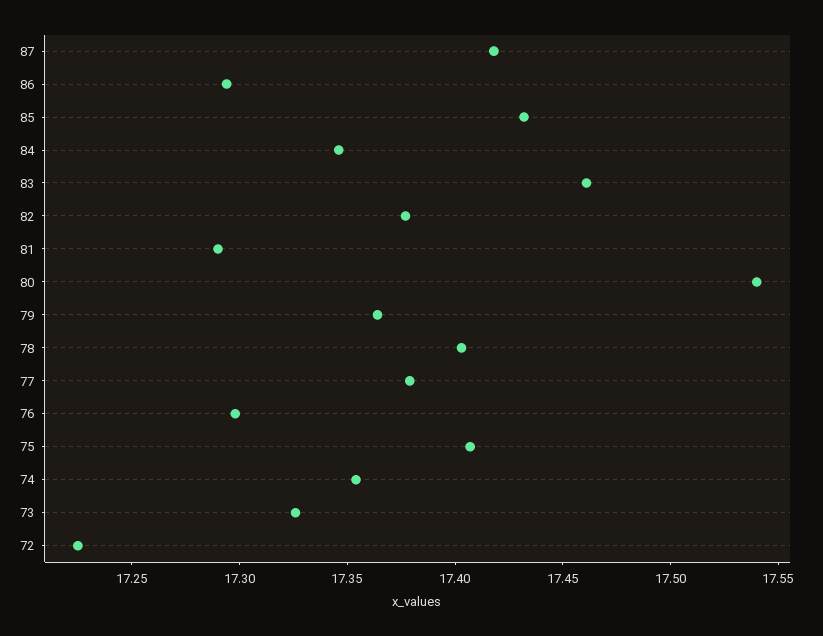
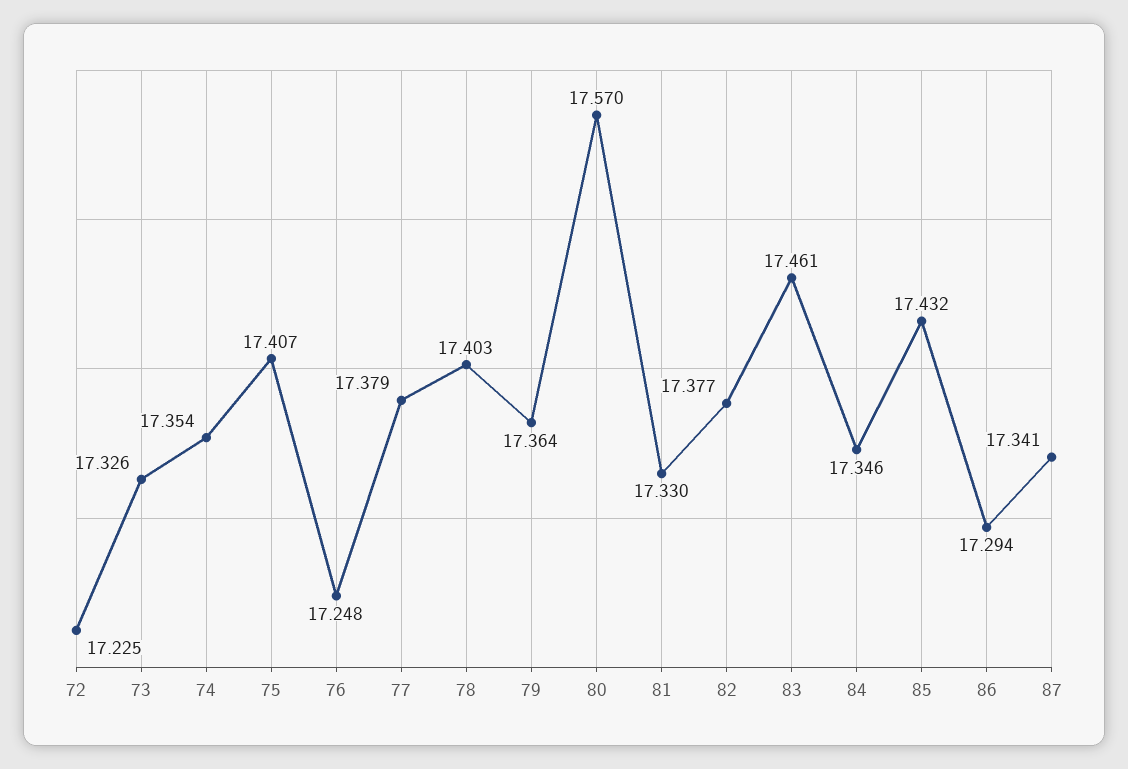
  {
-   "87": 17.42,
+   "87": 17.341,
    "86": 17.294,
    "85": 17.432,
    "84": 17.346,
    "83": 17.461,
    "82": 17.377,
-   "81": 17.29,
+   "81": 17.33,
-   "80": 17.54,
+   "80": 17.57,
    "79": 17.364,
    "78": 17.403,
    "77": 17.379,
-   "76": 17.3,
+   "76": 17.248,
    "75": 17.407,
    "74": 17.354,
    "73": 17.326,
    "72": 17.225
  }

